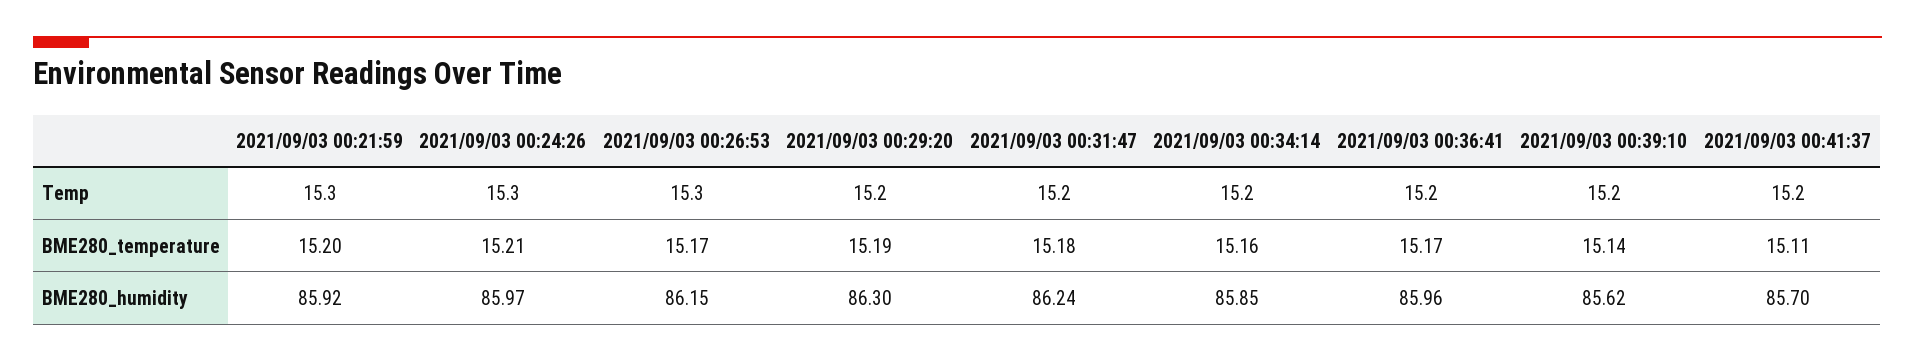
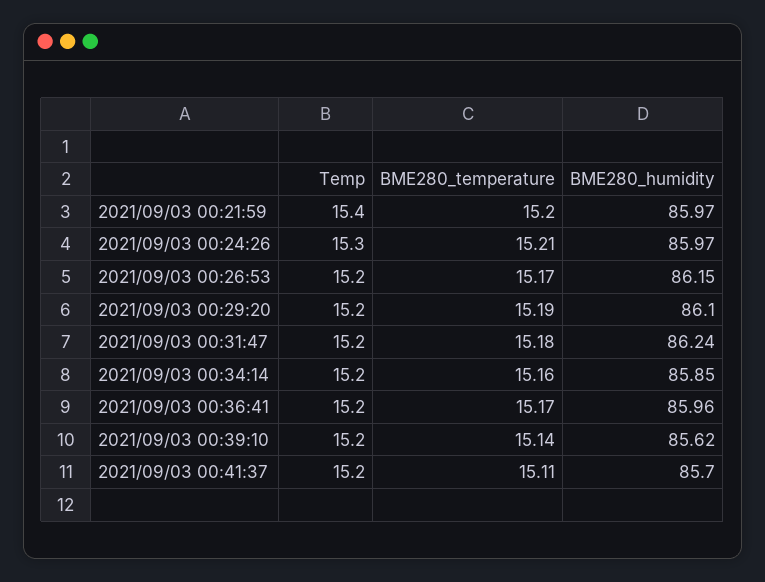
  {
    "2021/09/03 00:21:59": {
-     "Temp": 15.3,
+     "Temp": 15.4,
      "BME280_temperature": 15.2,
-     "BME280_humidity": 85.92
+     "BME280_humidity": 85.97
    },
    "2021/09/03 00:24:26": {
      "Temp": 15.3,
      "BME280_temperature": 15.21,
      "BME280_humidity": 85.97
    },
    "2021/09/03 00:26:53": {
-     "Temp": 15.3,
+     "Temp": 15.2,
      "BME280_temperature": 15.17,
      "BME280_humidity": 86.15
    },
    "2021/09/03 00:29:20": {
      "Temp": 15.2,
      "BME280_temperature": 15.19,
-     "BME280_humidity": 86.3
+     "BME280_humidity": 86.1
    },
    "2021/09/03 00:31:47": {
      "Temp": 15.2,
      "BME280_temperature": 15.18,
      "BME280_humidity": 86.24
    },
    "2021/09/03 00:34:14": {
      "Temp": 15.2,
      "BME280_temperature": 15.16,
      "BME280_humidity": 85.85
    },
    "2021/09/03 00:36:41": {
      "Temp": 15.2,
      "BME280_temperature": 15.17,
      "BME280_humidity": 85.96
    },
    "2021/09/03 00:39:10": {
      "Temp": 15.2,
      "BME280_temperature": 15.14,
      "BME280_humidity": 85.62
    },
    "2021/09/03 00:41:37": {
      "Temp": 15.2,
      "BME280_temperature": 15.11,
      "BME280_humidity": 85.7
    }
  }

